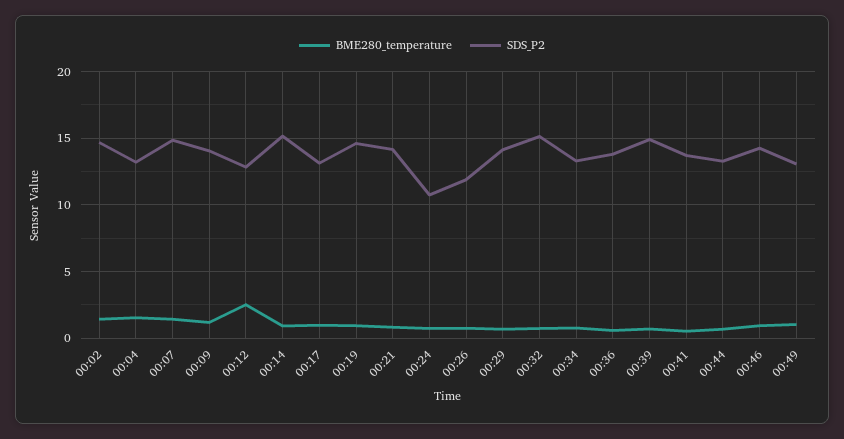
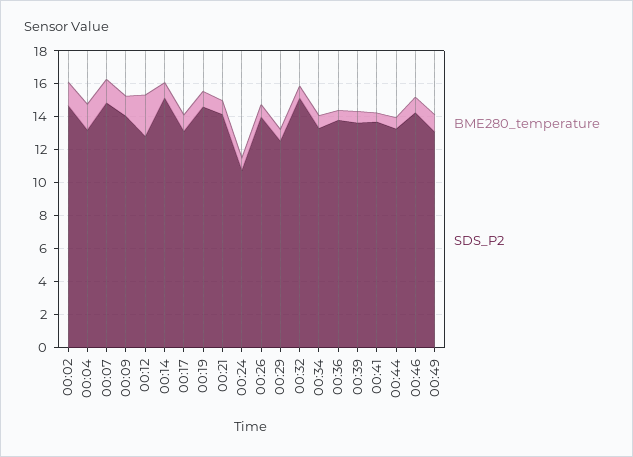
  {
    "BME280_temperature": {
      "00:02": 1.5,
      "00:04": 1.5,
      "00:07": 1.5,
      "00:09": 1,
      "00:12": 2.5,
      "00:14": 1,
      "00:17": 1,
      "00:19": 1,
      "00:21": 1,
      "00:24": 0.5,
      "00:26": 1,
      "00:29": 0.5,
      "00:32": 0.5,
      "00:34": 1,
      "00:36": 0.5,
      "00:39": 0.5,
      "00:41": 0.5,
      "00:44": 0.5,
      "00:46": 1,
      "00:49": 1
    },
    "SDS_P2": {
      "00:02": 14.5,
      "00:04": 13,
      "00:07": 15,
      "00:09": 14,
      "00:12": 13,
      "00:14": 15,
      "00:17": 13,
      "00:19": 14.5,
      "00:21": 14,
      "00:24": 11,
-     "00:26": 12,
+     "00:26": 14,
-     "00:29": 14,
+     "00:29": 12.5,
      "00:32": 15,
      "00:34": 13.5,
      "00:36": 14,
-     "00:39": 15,
+     "00:39": 13.5,
      "00:41": 13.5,
      "00:44": 13.5,
      "00:46": 14.5,
      "00:49": 13
    }
  }

